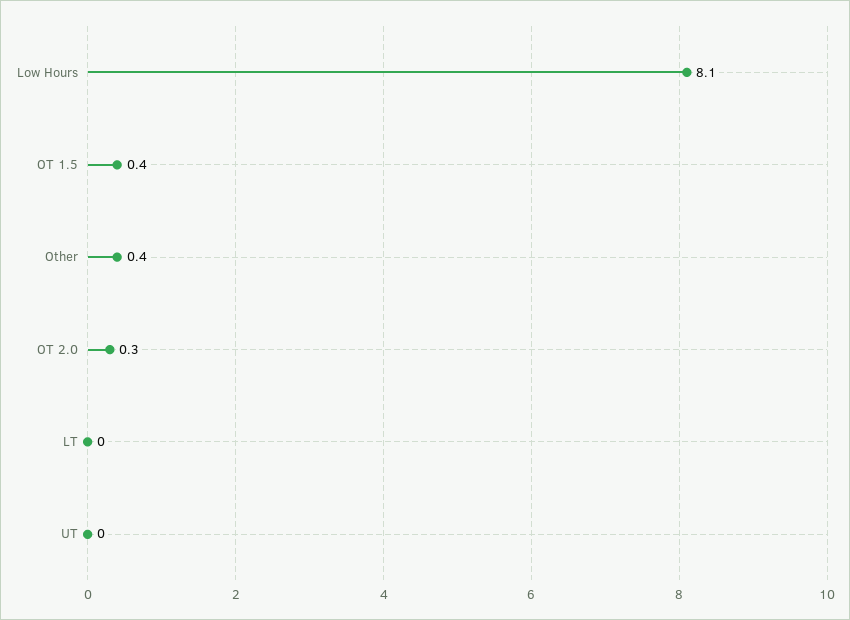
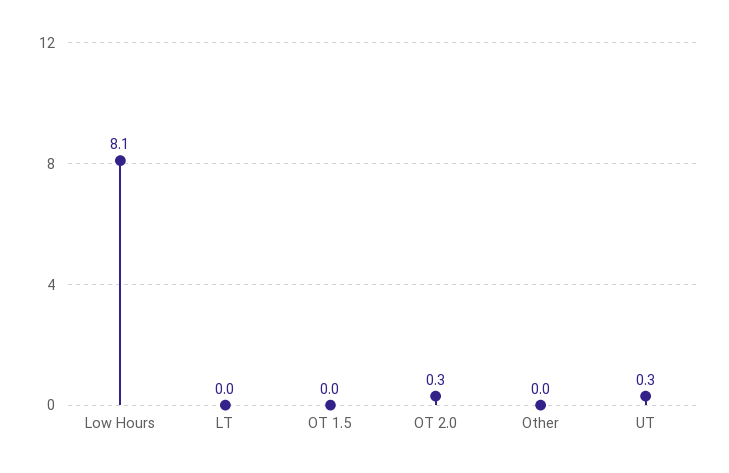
  {
    "Low Hours": 8.1,
-   "OT 1.5": 0.4,
+   "OT 1.5": 0,
-   "Other": 0.4,
+   "Other": 0,
    "OT 2.0": 0.3,
    "LT": 0,
-   "UT": 0
+   "UT": 0.3
  }

